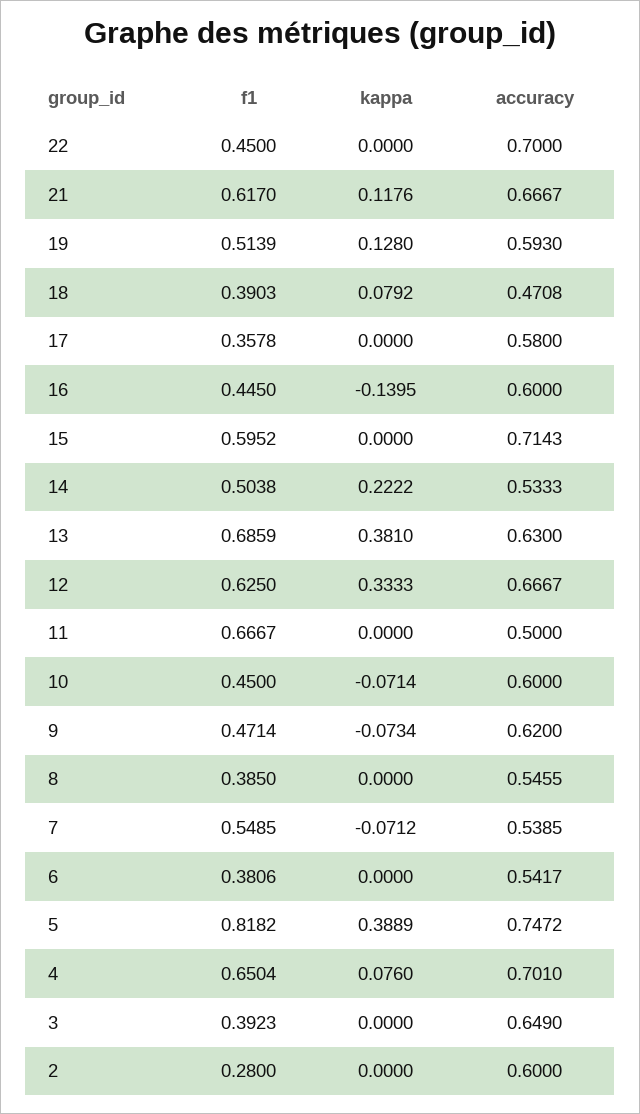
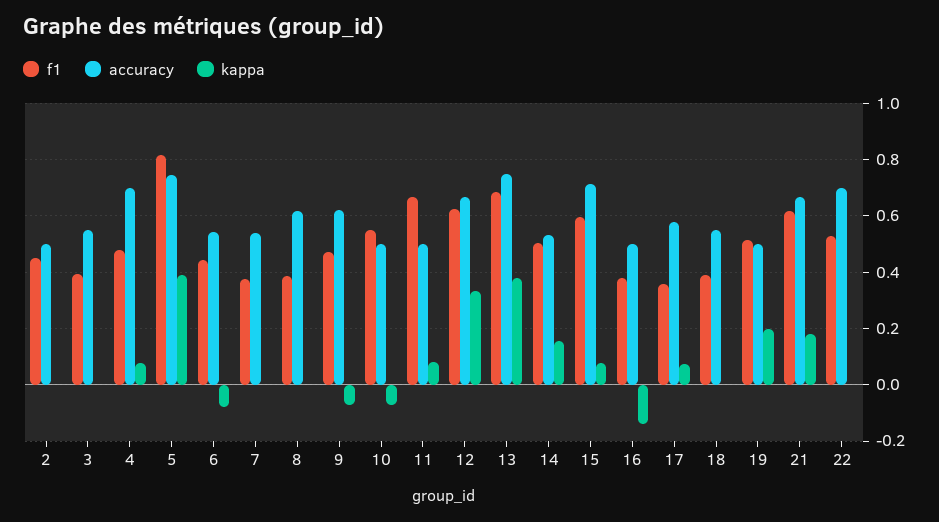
  {
    "f1": {
-     "22": 0.45,
+     "22": 0.525,
      "21": 0.617,
      "19": 0.5139,
      "18": 0.3903,
      "17": 0.3578,
-     "16": 0.445,
+     "16": 0.375,
      "15": 0.5952,
      "14": 0.5038,
      "13": 0.6859,
      "12": 0.625,
      "11": 0.6667,
-     "10": 0.45,
+     "10": 0.55,
      "9": 0.4714,
      "8": 0.385,
-     "7": 0.5485,
+     "7": 0.375,
-     "6": 0.3806,
+     "6": 0.45,
      "5": 0.8182,
-     "4": 0.6504,
+     "4": 0.475,
      "3": 0.3923,
-     "2": 0.28
+     "2": 0.45
    },
    "kappa": {
      "22": 0,
-     "21": 0.1176,
+     "21": 0.175,
-     "19": 0.128,
+     "19": 0.2,
-     "18": 0.0792,
+     "18": 0,
-     "17": 0,
+     "17": 0.075,
      "16": -0.1395,
-     "15": 0,
+     "15": 0.075,
-     "14": 0.2222,
+     "14": 0.15,
      "13": 0.381,
      "12": 0.3333,
-     "11": 0,
+     "11": 0.075,
      "10": -0.0714,
      "9": -0.0734,
      "8": 0,
-     "7": -0.0712,
+     "7": 0,
-     "6": 0,
+     "6": -0.075,
      "5": 0.3889,
      "4": 0.076,
      "3": 0,
      "2": 0
    },
    "accuracy": {
      "22": 0.7,
      "21": 0.6667,
-     "19": 0.593,
+     "19": 0.5,
-     "18": 0.4708,
+     "18": 0.55,
      "17": 0.58,
-     "16": 0.6,
+     "16": 0.5,
      "15": 0.7143,
      "14": 0.5333,
-     "13": 0.63,
+     "13": 0.75,
      "12": 0.6667,
      "11": 0.5,
-     "10": 0.6,
+     "10": 0.5,
      "9": 0.62,
-     "8": 0.5455,
+     "8": 0.625,
      "7": 0.5385,
      "6": 0.5417,
      "5": 0.7472,
      "4": 0.701,
-     "3": 0.649,
+     "3": 0.55,
-     "2": 0.6
+     "2": 0.5
    }
  }

